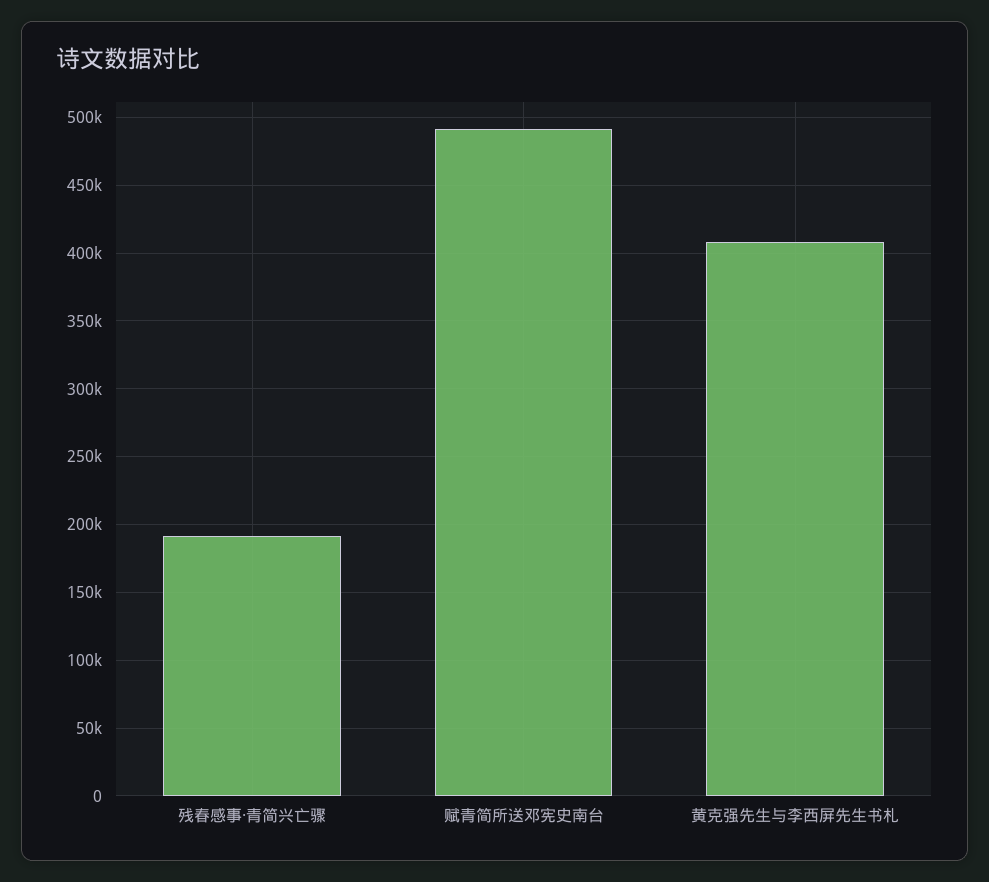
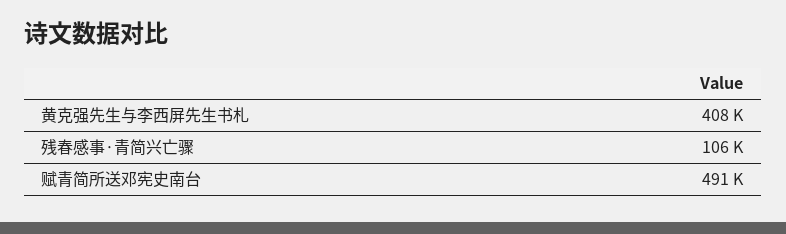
  {
-   "残春感事·青简兴亡骤": 190000,
+   "残春感事·青简兴亡骤": 106000,
    "赋青简所送邓宪史南台": 491000,
    "黄克强先生与李西屏先生书札": 408000
  }

